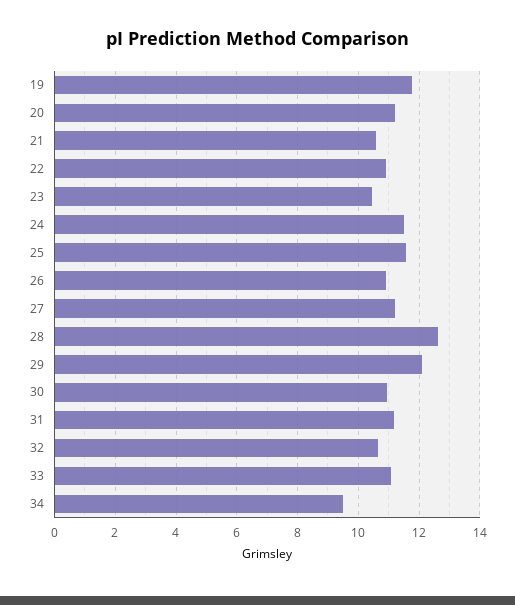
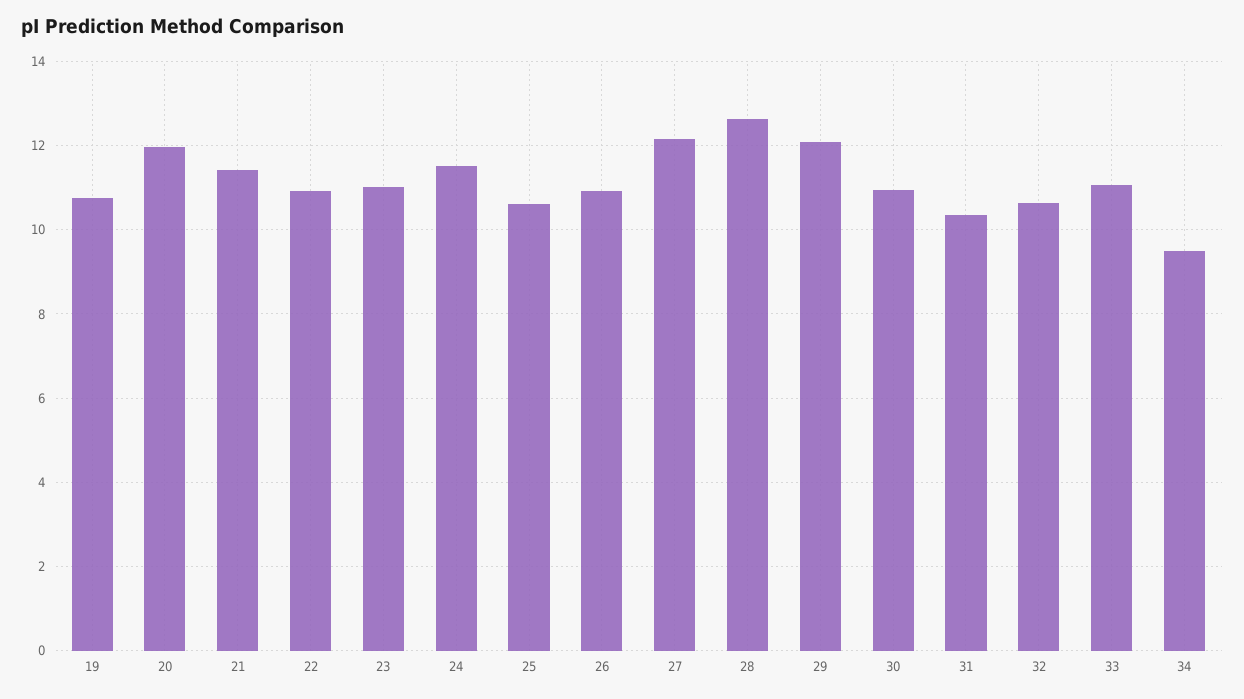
  {
-   "19": 11.8,
+   "19": 10.8,
-   "20": 11.2,
+   "20": 12,
-   "21": 10.6,
+   "21": 11.4,
    "22": 11,
-   "23": 10.4,
+   "23": 11,
    "24": 11.6,
-   "25": 11.6,
+   "25": 10.6,
    "26": 11,
-   "27": 11.2,
+   "27": 12.2,
    "28": 12.6,
    "29": 12,
    "30": 11,
-   "31": 11.2,
+   "31": 10.4,
    "32": 10.6,
    "33": 11,
    "34": 9.6
  }

